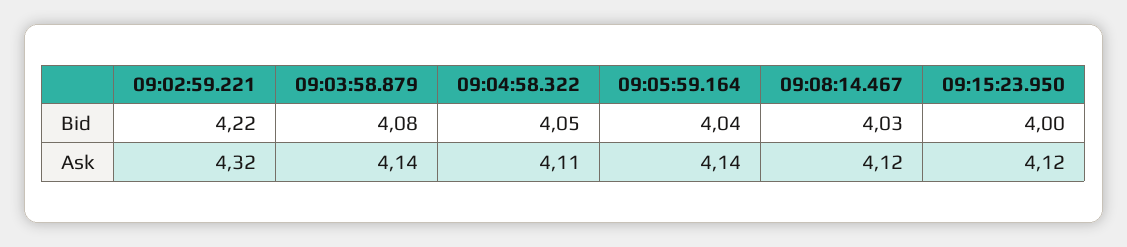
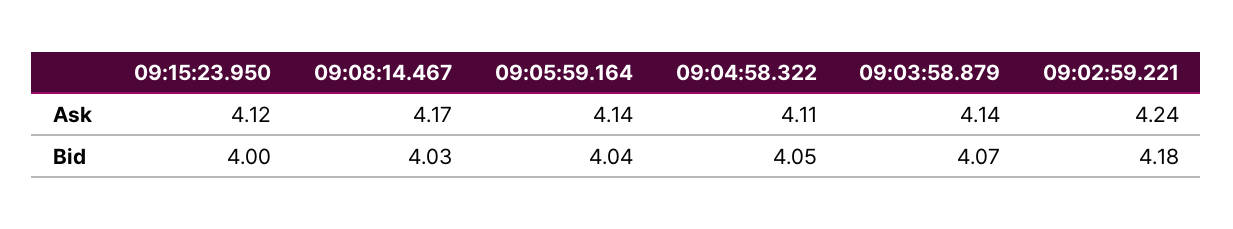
  {
    "09:02:59.221": {
-     "Bid": 4.22,
+     "Bid": 4.18,
-     "Ask": 4.32
+     "Ask": 4.24
    },
    "09:03:58.879": {
-     "Bid": 4.08,
+     "Bid": 4.07,
      "Ask": 4.14
    },
    "09:04:58.322": {
      "Bid": 4.05,
      "Ask": 4.11
    },
    "09:05:59.164": {
      "Bid": 4.04,
      "Ask": 4.14
    },
    "09:08:14.467": {
      "Bid": 4.03,
-     "Ask": 4.12
+     "Ask": 4.17
    },
    "09:15:23.950": {
      "Bid": 4,
      "Ask": 4.12
    }
  }

